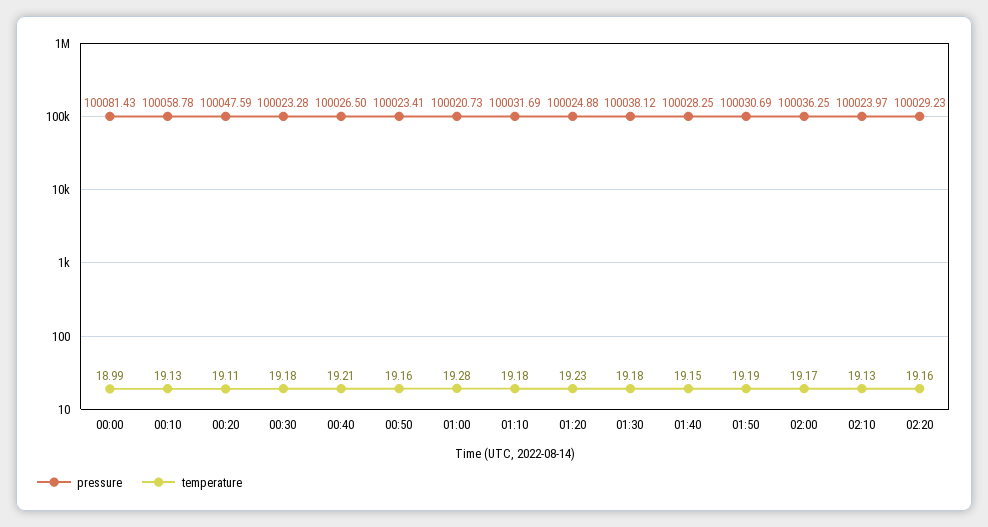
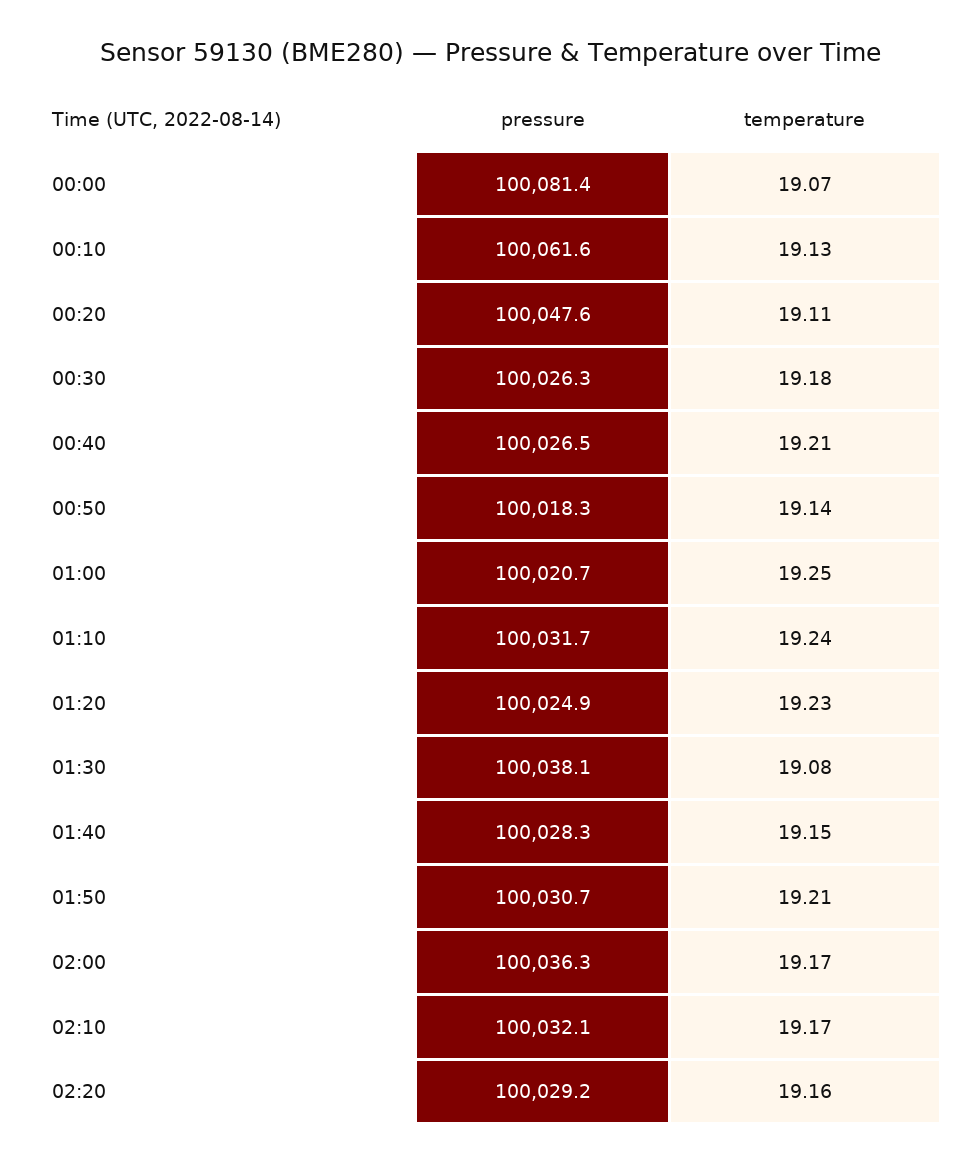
  {
    "pressure": {
      "00:00": 100081.43,
-     "00:10": 100058.78,
+     "00:10": 100061.6,
      "00:20": 100047.59,
-     "00:30": 100023.28,
+     "00:30": 100026.3,
      "00:40": 100026.5,
-     "00:50": 100023.41,
+     "00:50": 100018.3,
      "01:00": 100020.73,
      "01:10": 100031.69,
      "01:20": 100024.88,
      "01:30": 100038.12,
      "01:40": 100028.25,
      "01:50": 100030.69,
      "02:00": 100036.25,
-     "02:10": 100023.97,
+     "02:10": 100032.1,
      "02:20": 100029.23
    },
    "temperature": {
-     "00:00": 18.99,
+     "00:00": 19.07,
      "00:10": 19.13,
      "00:20": 19.11,
      "00:30": 19.18,
      "00:40": 19.21,
-     "00:50": 19.16,
+     "00:50": 19.14,
-     "01:00": 19.28,
+     "01:00": 19.25,
-     "01:10": 19.18,
+     "01:10": 19.24,
      "01:20": 19.23,
-     "01:30": 19.18,
+     "01:30": 19.08,
      "01:40": 19.15,
-     "01:50": 19.19,
+     "01:50": 19.21,
      "02:00": 19.17,
-     "02:10": 19.13,
+     "02:10": 19.17,
      "02:20": 19.16
    }
  }

